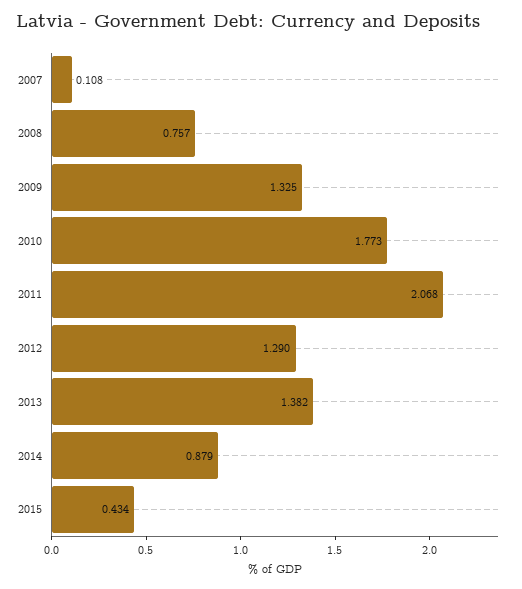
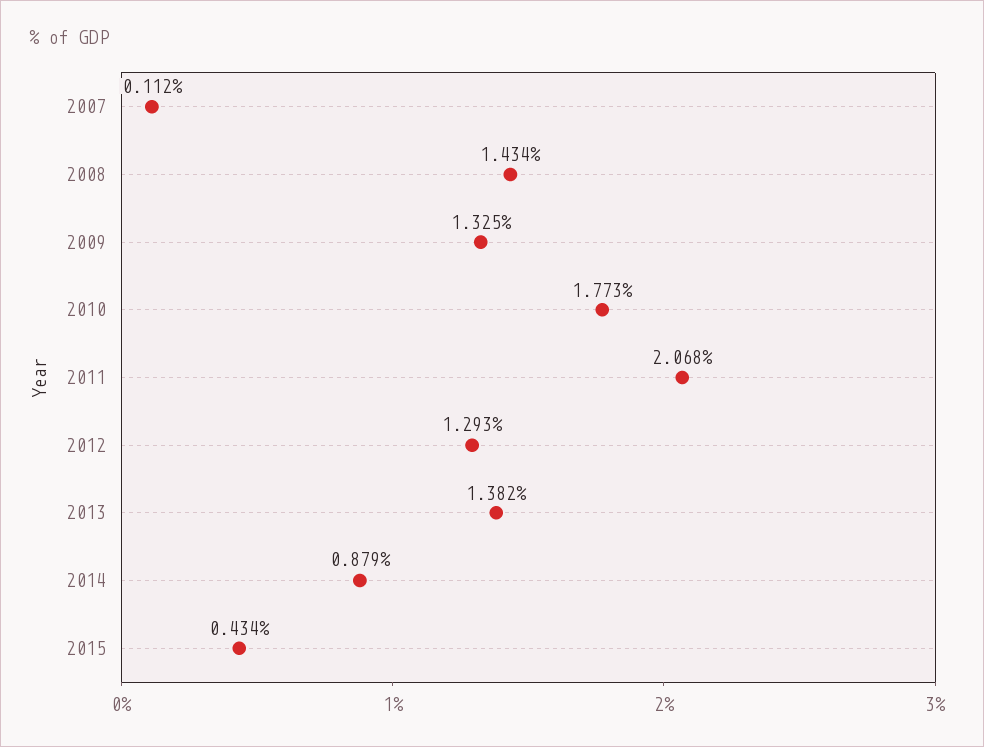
  {
-   "2007": 0.108,
+   "2007": 0.112,
-   "2008": 0.757,
+   "2008": 1.434,
    "2009": 1.325,
    "2010": 1.773,
    "2011": 2.068,
-   "2012": 1.29,
+   "2012": 1.293,
    "2013": 1.382,
    "2014": 0.879,
    "2015": 0.434
  }

